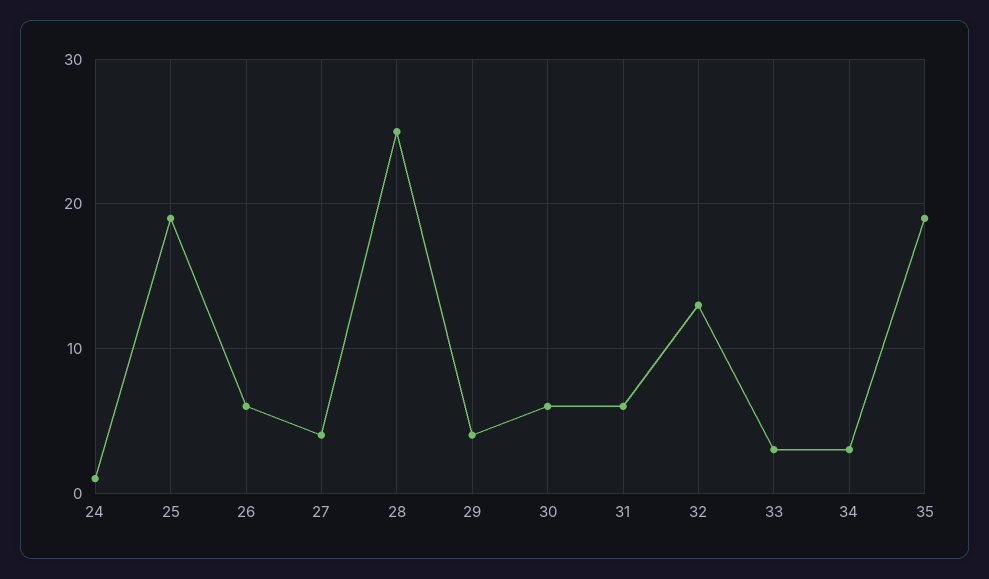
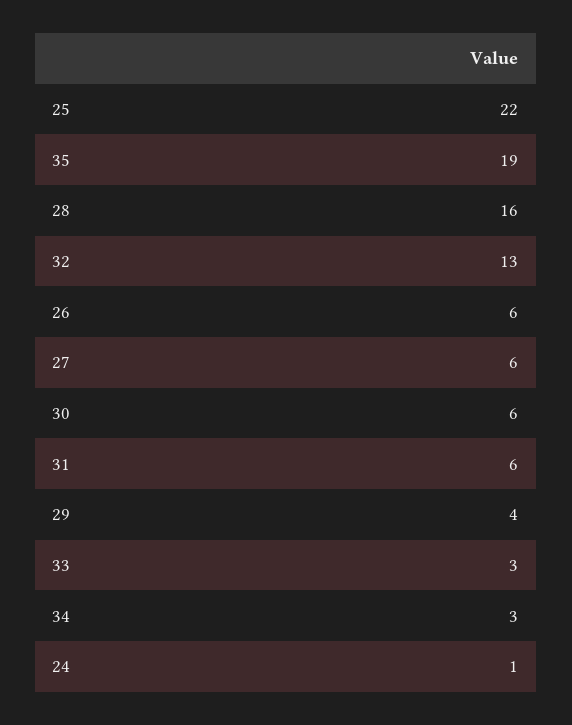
  {
    "24": 1,
-   "25": 19,
+   "25": 22,
    "26": 6,
-   "27": 4,
+   "27": 6,
-   "28": 25,
+   "28": 16,
    "29": 4,
    "30": 6,
    "31": 6,
    "32": 13,
    "33": 3,
    "34": 3,
    "35": 19
  }

